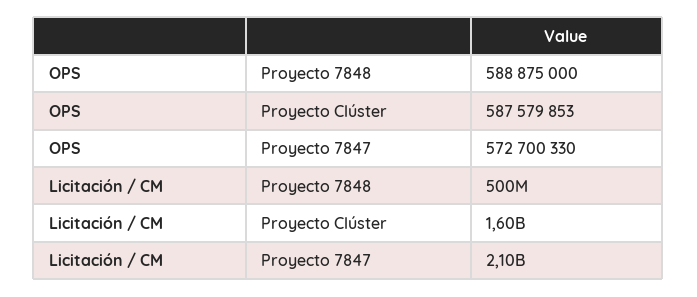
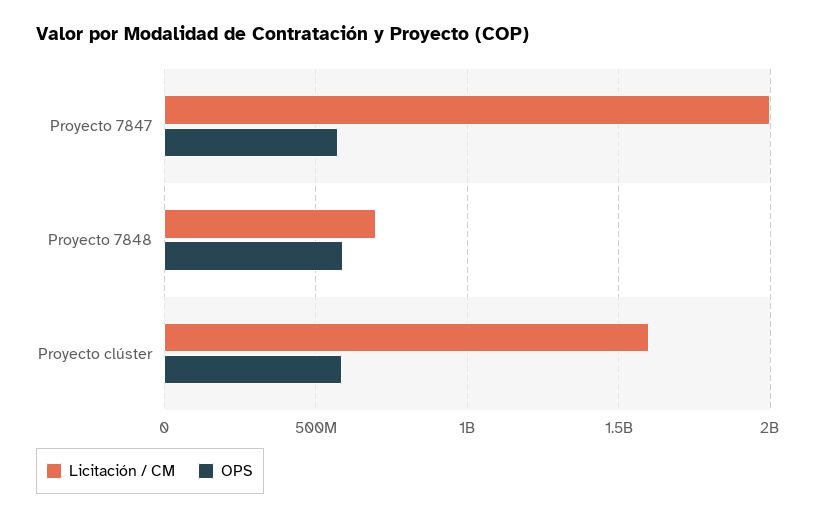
  {
    "OPS": {
      "Proyecto 7848": 588875000,
      "Proyecto Clúster": 587579853,
      "Proyecto 7847": 572700330
    },
    "Licitación / CM": {
-     "Proyecto 7848": 500000000,
+     "Proyecto 7848": 700000000,
      "Proyecto Clúster": 1600000000,
-     "Proyecto 7847": 2100000000
+     "Proyecto 7847": 2000000000
    }
  }

